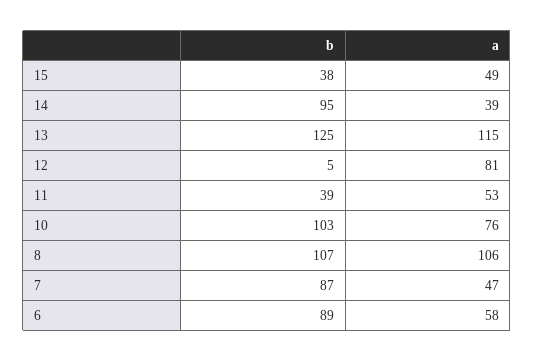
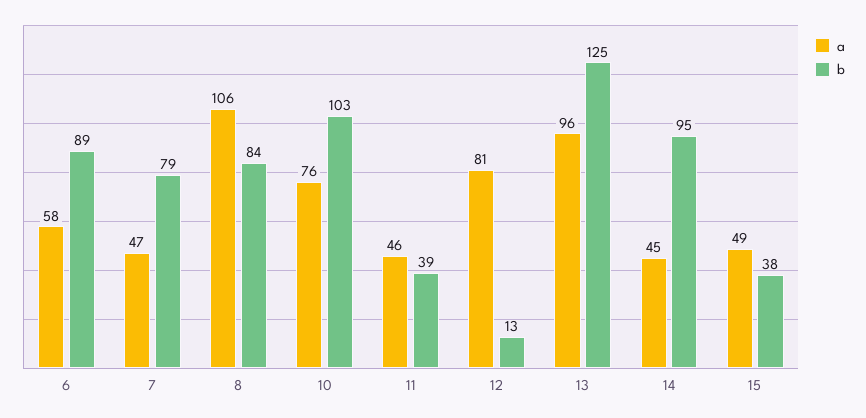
  {
    "b": {
      "15": 38,
      "14": 95,
      "13": 125,
-     "12": 5,
+     "12": 13,
      "11": 39,
      "10": 103,
-     "8": 107,
+     "8": 84,
-     "7": 87,
+     "7": 79,
      "6": 89
    },
    "a": {
      "15": 49,
-     "14": 39,
+     "14": 45,
-     "13": 115,
+     "13": 96,
      "12": 81,
-     "11": 53,
+     "11": 46,
      "10": 76,
      "8": 106,
      "7": 47,
      "6": 58
    }
  }

